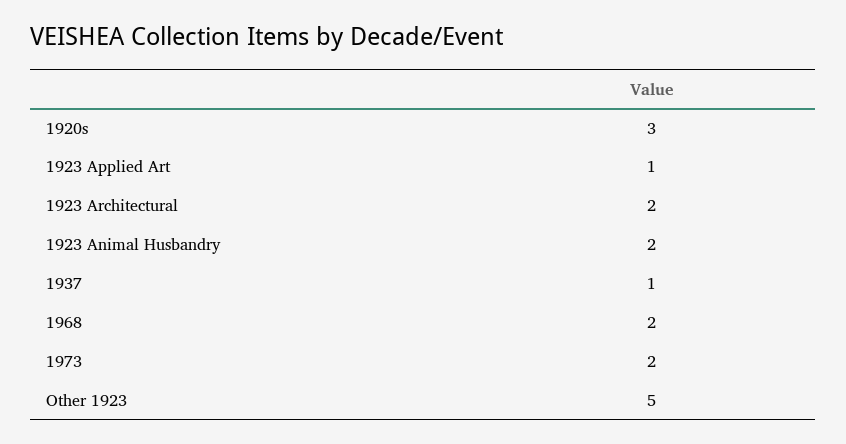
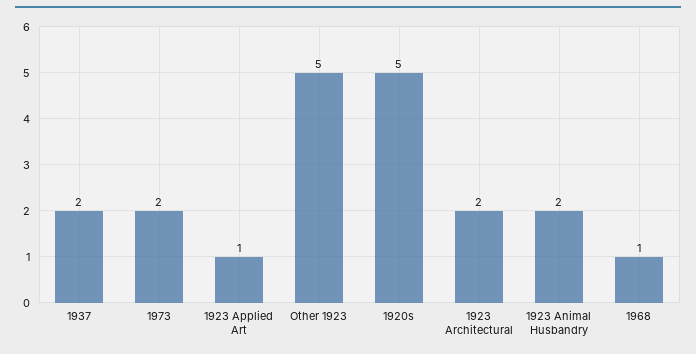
  {
-   "1920s": 3,
+   "1920s": 5,
    "1923 Applied Art": 1,
    "1923 Architectural": 2,
    "1923 Animal Husbandry": 2,
-   "1937": 1,
+   "1937": 2,
-   "1968": 2,
+   "1968": 1,
    "1973": 2,
    "Other 1923": 5
  }

